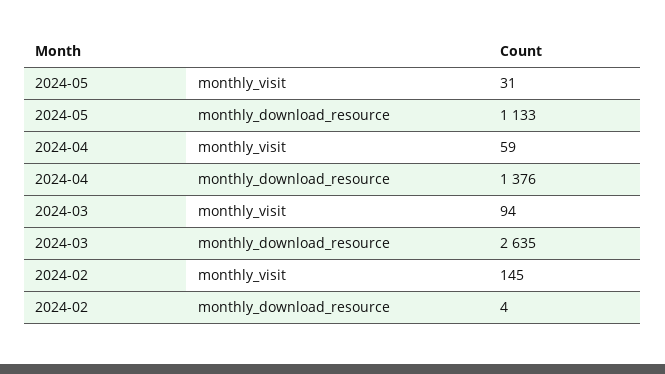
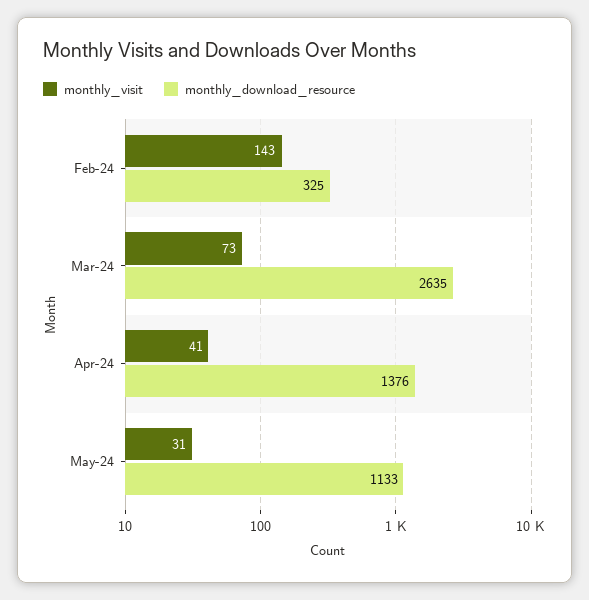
  {
    "monthly_visit": {
      "2024-05": 31,
-     "2024-04": 59,
+     "2024-04": 41,
-     "2024-03": 94,
+     "2024-03": 73,
-     "2024-02": 145
+     "2024-02": 143
    },
    "monthly_download_resource": {
      "2024-05": 1133,
      "2024-04": 1376,
      "2024-03": 2635,
-     "2024-02": 4
+     "2024-02": 325
    }
  }

